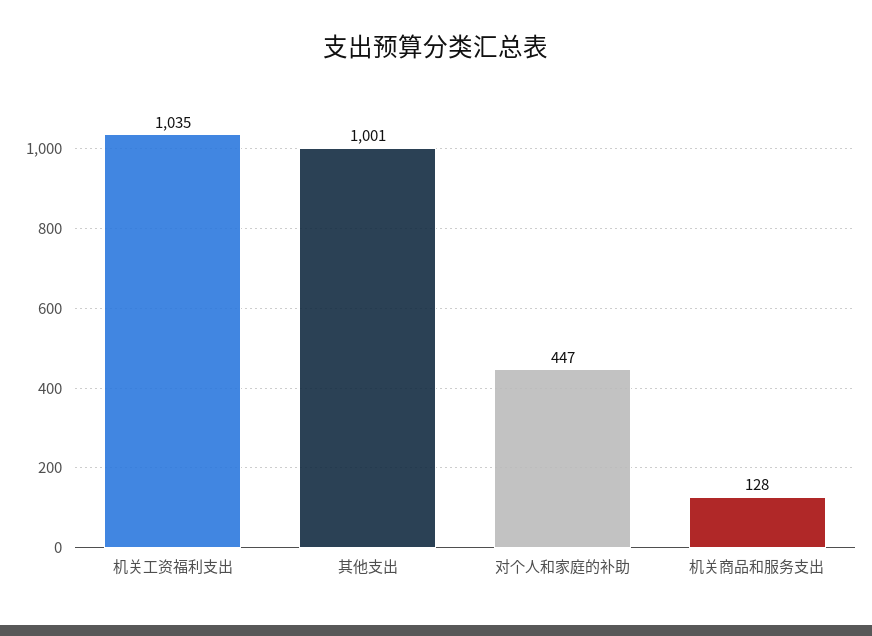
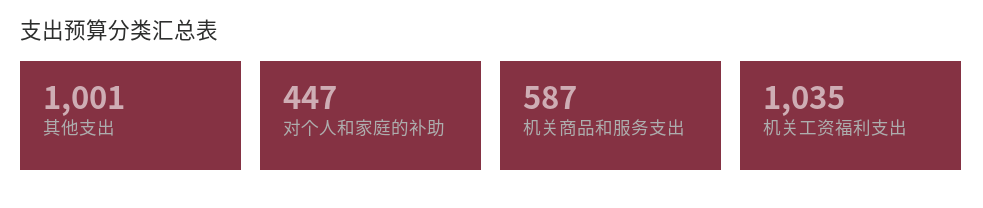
  {
    "机关工资福利支出": 1035,
    "其他支出": 1001,
    "对个人和家庭的补助": 447,
-   "机关商品和服务支出": 128
+   "机关商品和服务支出": 587
  }

